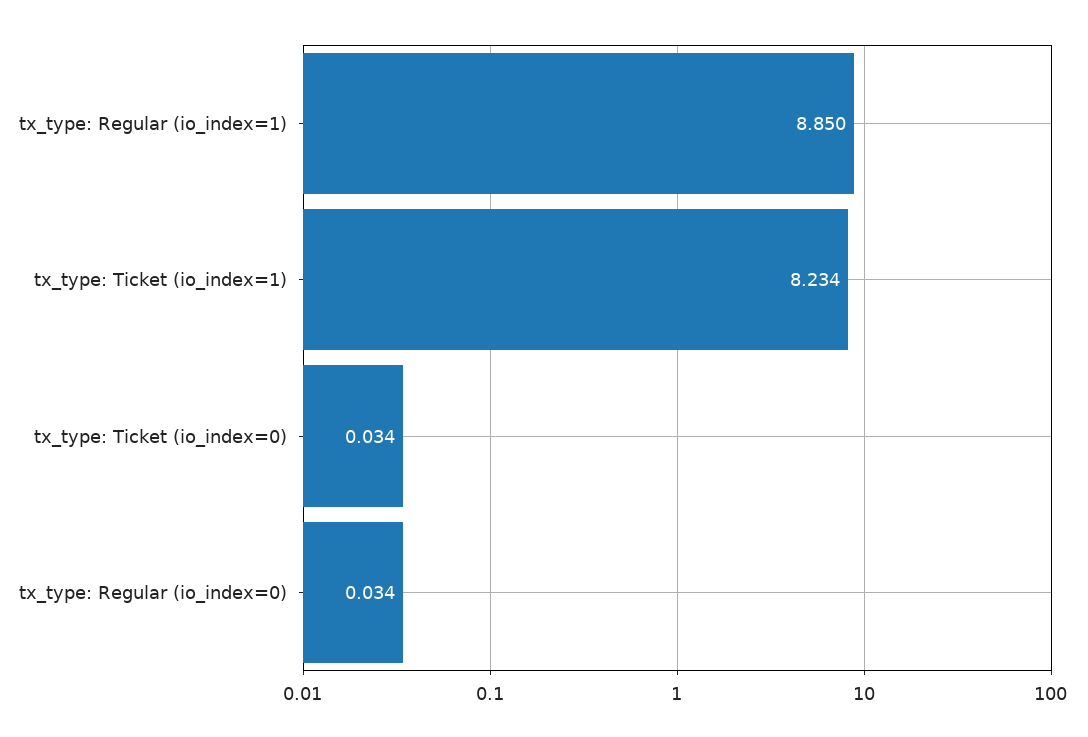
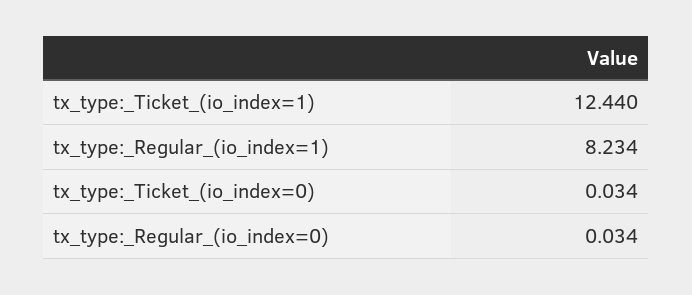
  {
-   "tx_type: Regular (io_index=1)": 8.85,
+   "tx_type: Regular (io_index=1)": 8.234,
-   "tx_type: Ticket (io_index=1)": 8.234,
+   "tx_type: Ticket (io_index=1)": 12.44,
    "tx_type: Ticket (io_index=0)": 0.034,
    "tx_type: Regular (io_index=0)": 0.034
  }

